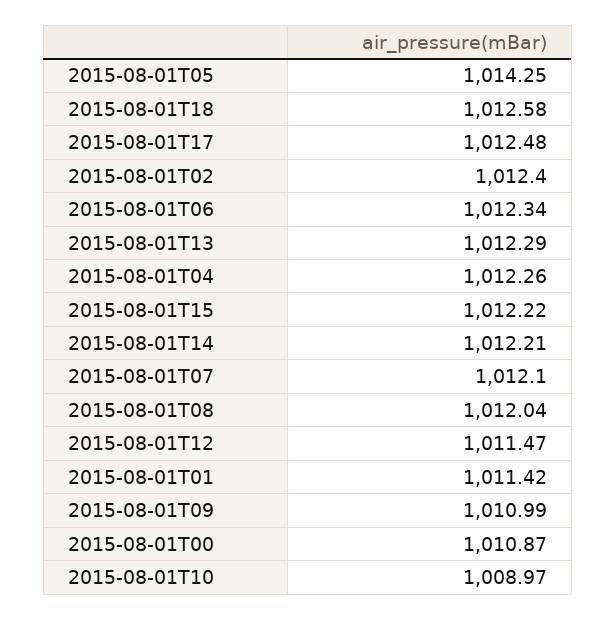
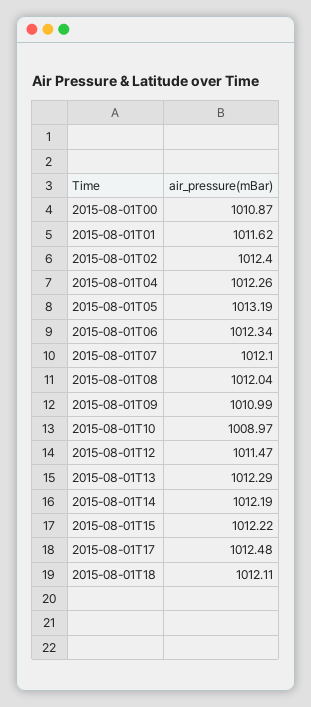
  {
-   "2015-08-01T05": 1014.25,
+   "2015-08-01T05": 1013.19,
-   "2015-08-01T18": 1012.58,
+   "2015-08-01T18": 1012.11,
    "2015-08-01T17": 1012.48,
    "2015-08-01T02": 1012.4,
    "2015-08-01T06": 1012.34,
    "2015-08-01T13": 1012.29,
    "2015-08-01T04": 1012.26,
    "2015-08-01T15": 1012.22,
-   "2015-08-01T14": 1012.21,
+   "2015-08-01T14": 1012.19,
    "2015-08-01T07": 1012.1,
    "2015-08-01T08": 1012.04,
    "2015-08-01T12": 1011.47,
-   "2015-08-01T01": 1011.42,
+   "2015-08-01T01": 1011.62,
    "2015-08-01T09": 1010.99,
    "2015-08-01T00": 1010.87,
    "2015-08-01T10": 1008.97
  }

